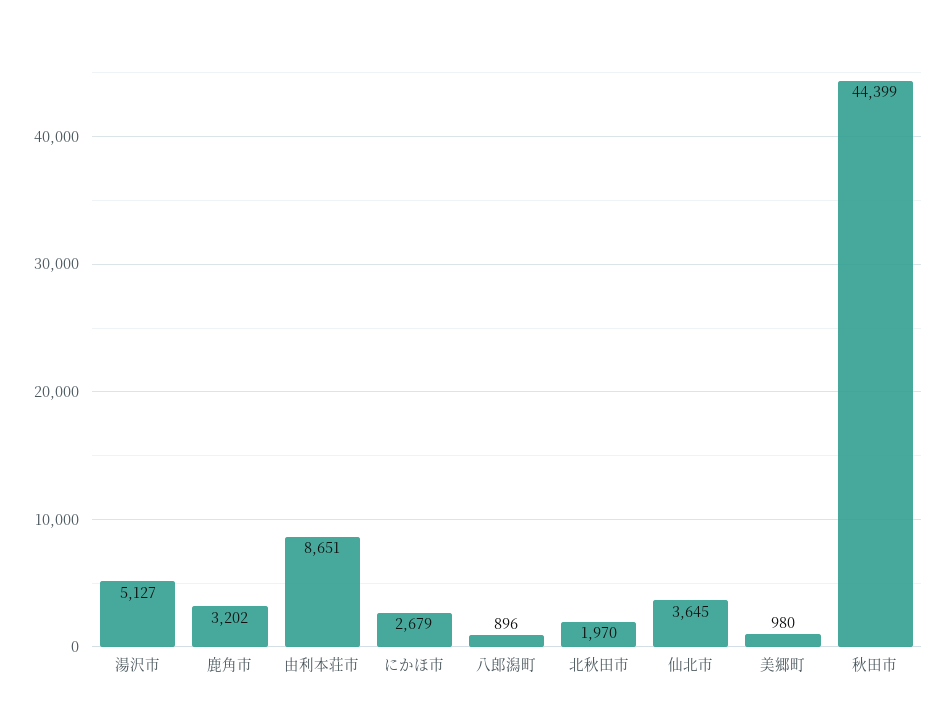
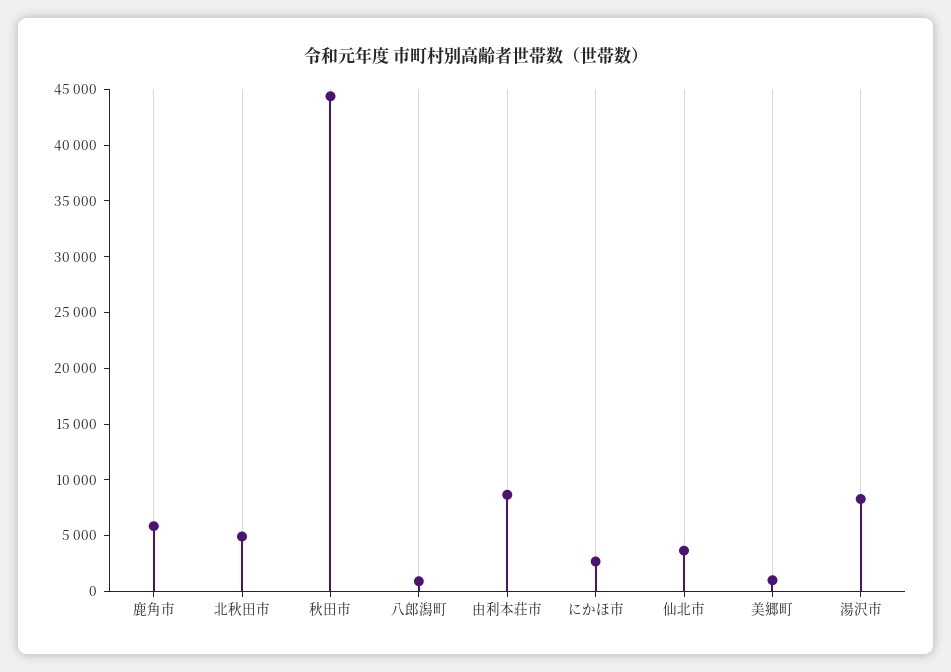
  {
-   "湯沢市": 5127,
+   "湯沢市": 8000,
-   "鹿角市": 3202,
+   "鹿角市": 6000,
    "由利本荘市": 8651,
    "にかほ市": 2679,
    "八郎潟町": 896,
-   "北秋田市": 1970,
+   "北秋田市": 5000,
    "仙北市": 3645,
    "美郷町": 980,
    "秋田市": 44399
  }

